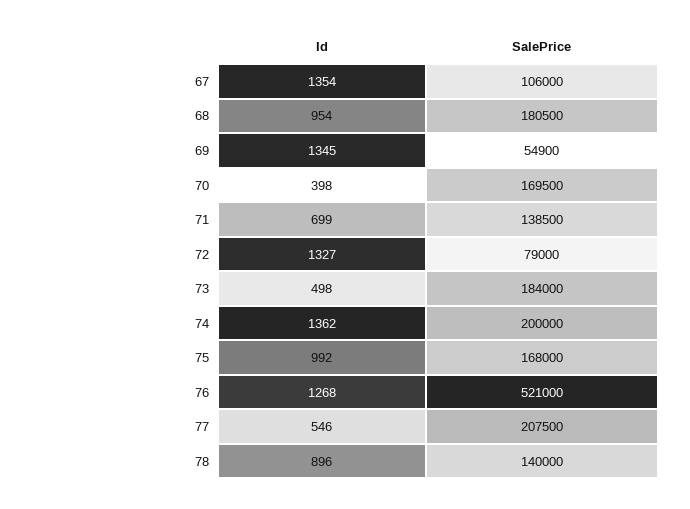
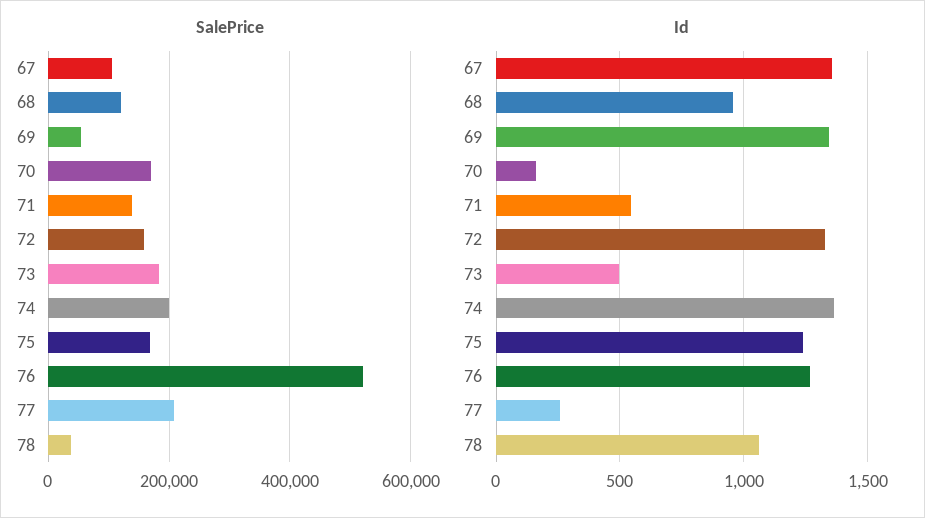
  {
    "Id": {
      "67": 1354,
      "68": 954,
      "69": 1345,
-     "70": 398,
+     "70": 150,
-     "71": 699,
+     "71": 550,
      "72": 1327,
      "73": 498,
      "74": 1362,
-     "75": 992,
+     "75": 1250,
      "76": 1268,
-     "77": 546,
+     "77": 250,
-     "78": 896
+     "78": 1050
    },
    "SalePrice": {
      "67": 106000,
-     "68": 180500,
+     "68": 120000,
      "69": 54900,
      "70": 169500,
      "71": 138500,
-     "72": 79000,
+     "72": 160000,
      "73": 184000,
      "74": 200000,
      "75": 168000,
      "76": 521000,
      "77": 207500,
-     "78": 140000
+     "78": 40000
    }
  }

